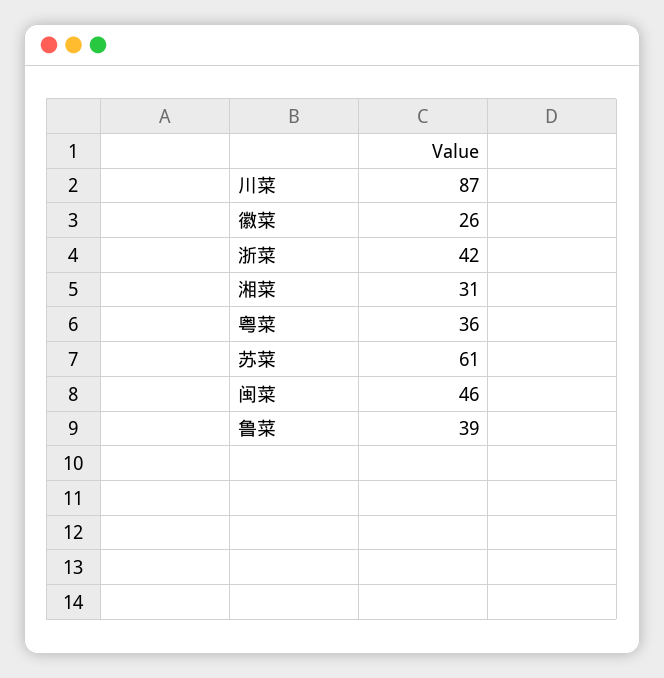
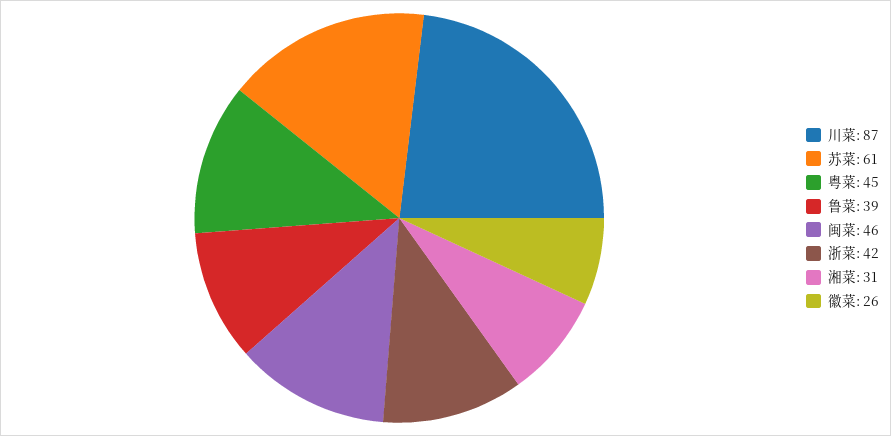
  {
    "川菜": 87,
    "徽菜": 26,
    "浙菜": 42,
    "湘菜": 31,
-   "粤菜": 36,
+   "粤菜": 45,
    "苏菜": 61,
    "闽菜": 46,
    "鲁菜": 39
  }

